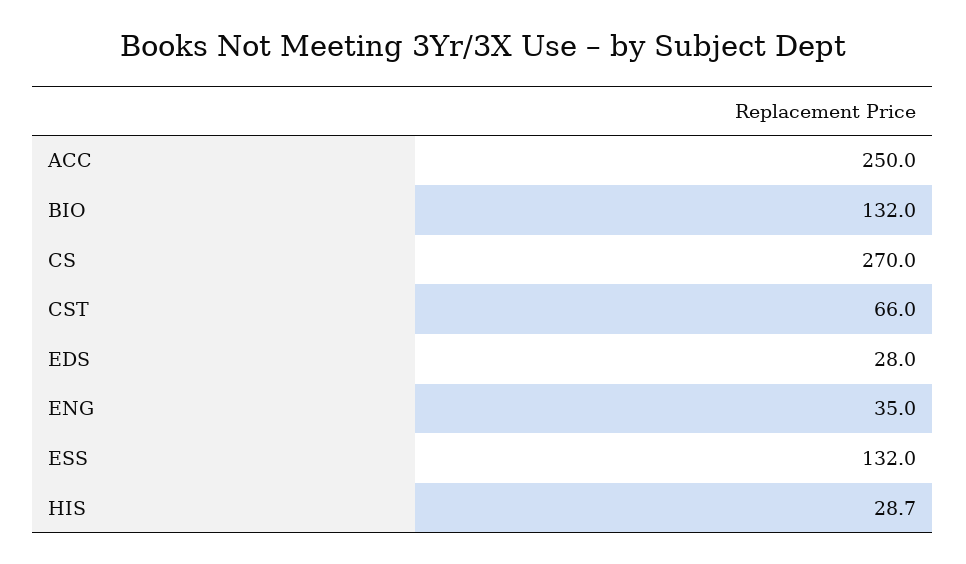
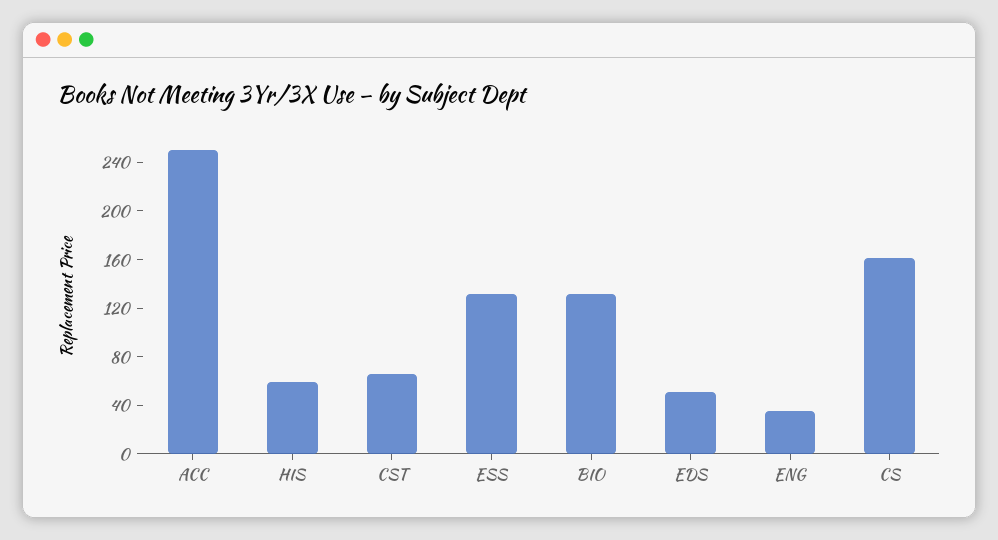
  {
    "ACC": 250,
    "BIO": 132,
-   "CS": 270,
+   "CS": 160,
    "CST": 66,
-   "EDS": 28,
+   "EDS": 50,
    "ENG": 35,
    "ESS": 132,
-   "HIS": 28.7
+   "HIS": 60
  }

